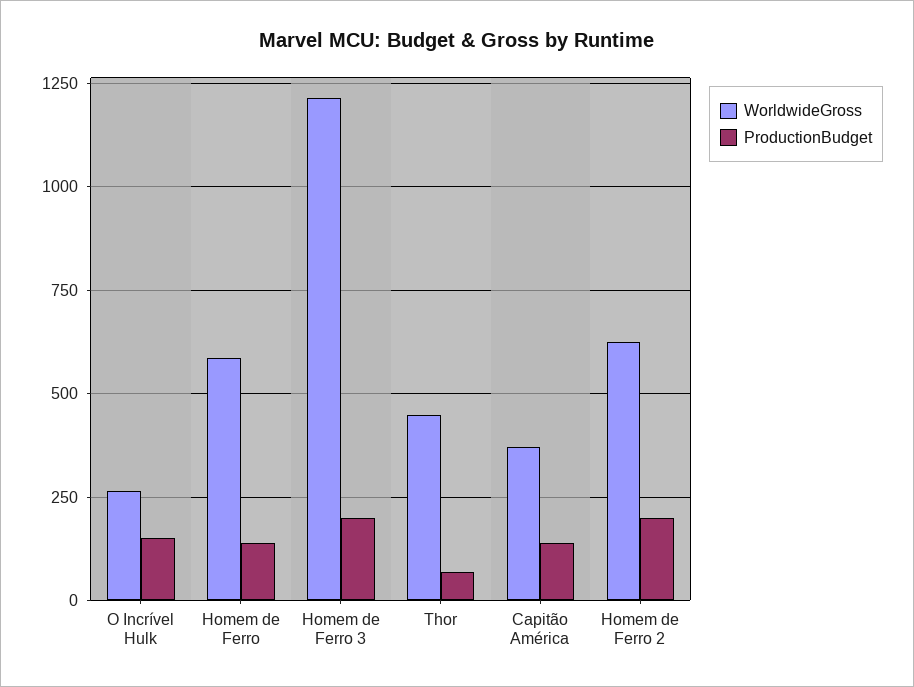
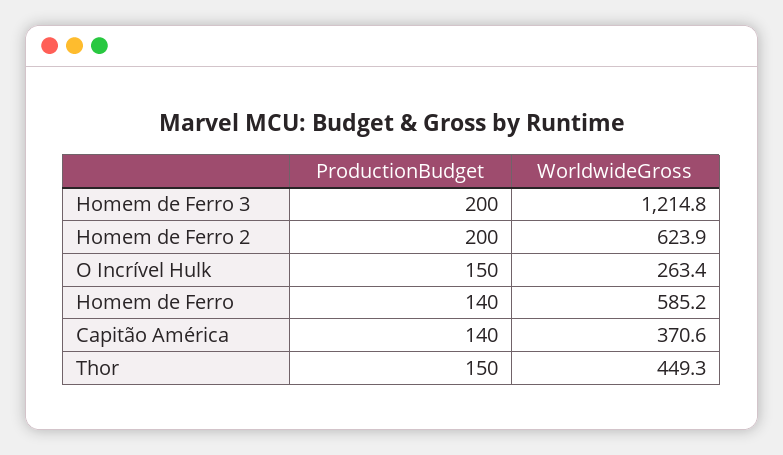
  {
    "WorldwideGross": {
      "O Incrível Hulk": 263.4,
      "Homem de Ferro": 585.2,
      "Homem de Ferro 3": 1214.8,
      "Thor": 449.3,
      "Capitão América": 370.6,
      "Homem de Ferro 2": 623.9
    },
    "ProductionBudget": {
      "O Incrível Hulk": 150,
      "Homem de Ferro": 140,
      "Homem de Ferro 3": 200,
-     "Thor": 75,
+     "Thor": 150,
      "Capitão América": 140,
      "Homem de Ferro 2": 200
    }
  }

